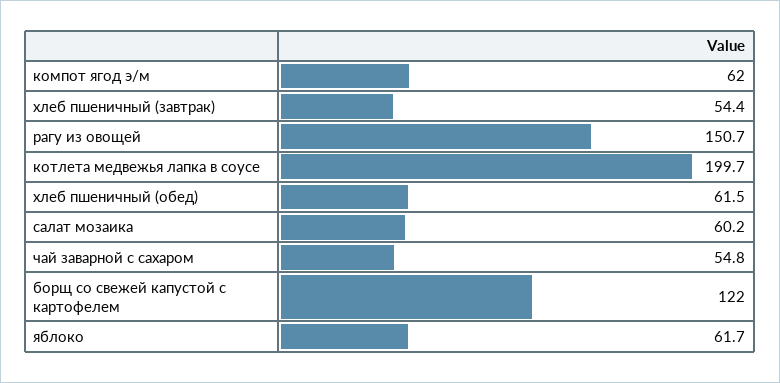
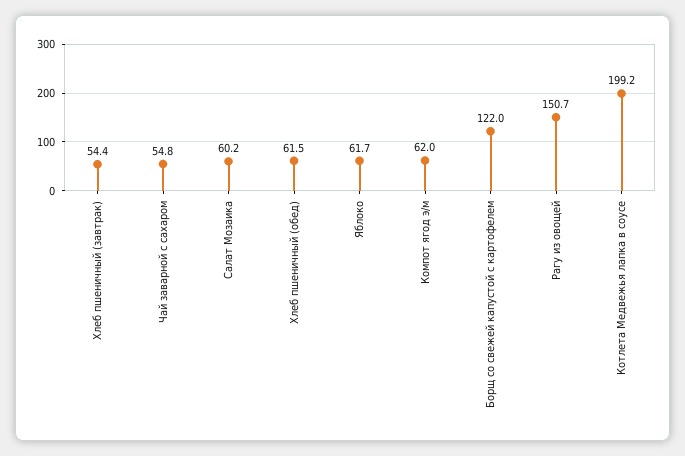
  {
    "компот ягод э/м": 62,
    "хлеб пшеничный (завтрак)": 54.4,
    "рагу из овощей": 150.7,
-   "котлета медвежья лапка в соусе": 199.7,
+   "котлета медвежья лапка в соусе": 199.2,
    "хлеб пшеничный (обед)": 61.5,
    "салат мозаика": 60.2,
    "чай заварной с сахаром": 54.8,
    "борщ со свежей капустой с картофелем": 122,
    "яблоко": 61.7
  }

